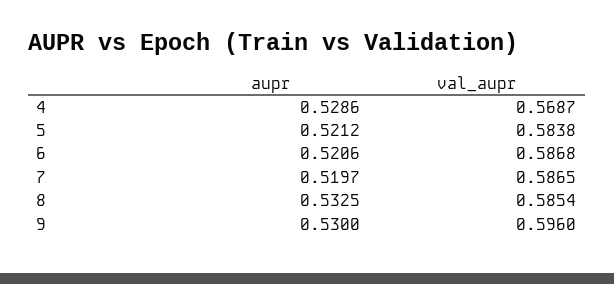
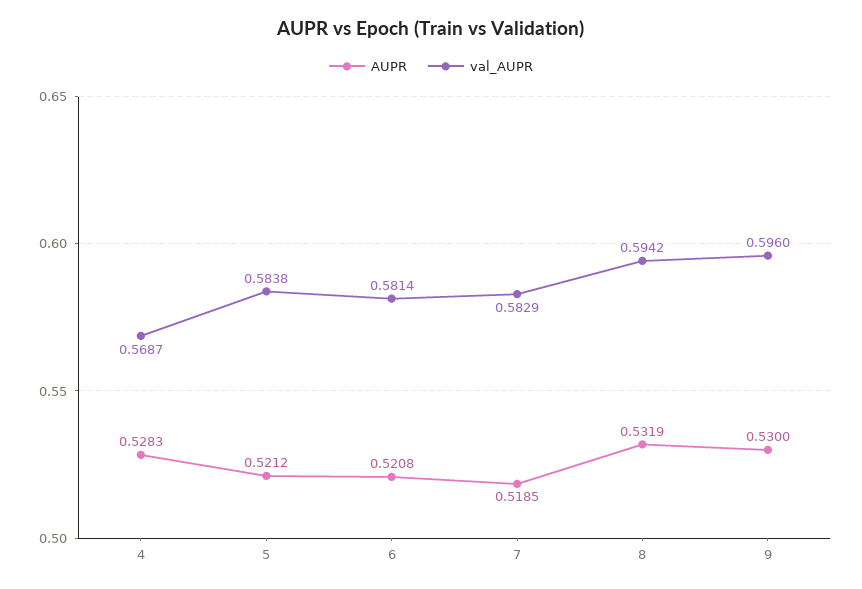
  {
    "aupr": {
-     "4": 0.5286,
+     "4": 0.5283,
      "5": 0.5212,
-     "6": 0.5206,
+     "6": 0.5208,
-     "7": 0.5197,
+     "7": 0.5185,
-     "8": 0.5325,
+     "8": 0.5319,
      "9": 0.53
    },
    "val_aupr": {
      "4": 0.5687,
      "5": 0.5838,
-     "6": 0.5868,
+     "6": 0.5814,
-     "7": 0.5865,
+     "7": 0.5829,
-     "8": 0.5854,
+     "8": 0.5942,
      "9": 0.596
    }
  }

